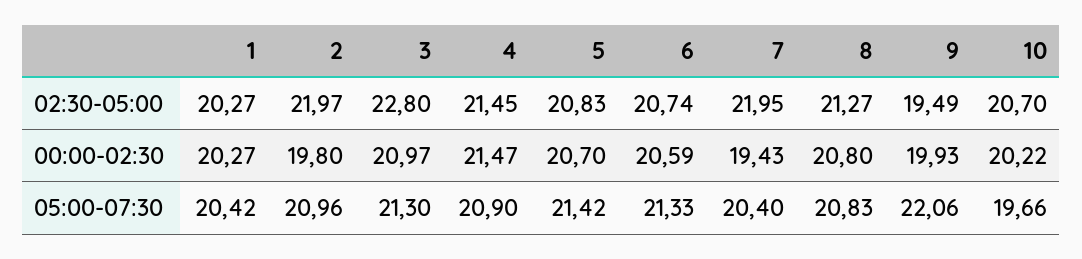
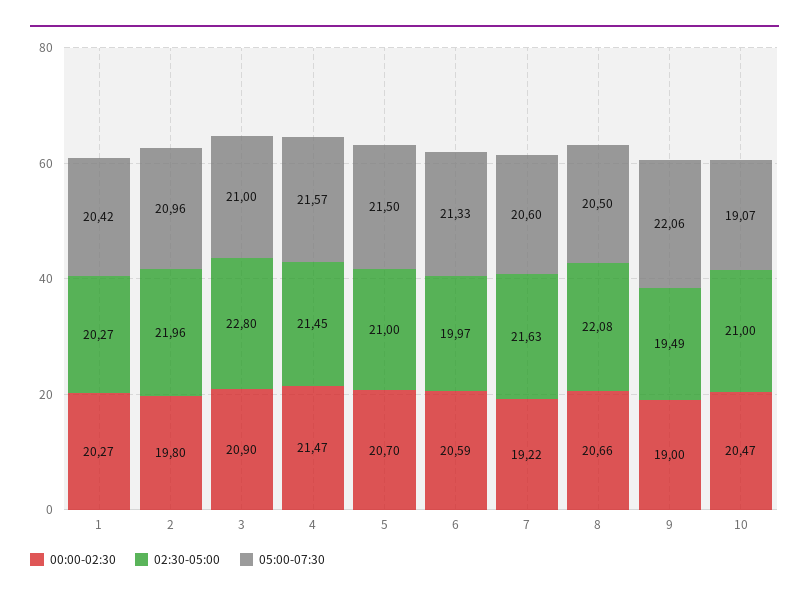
  {
    "02:30-05:00": {
      "1": 20.27,
-     "2": 21.97,
+     "2": 21.96,
      "3": 22.8,
      "4": 21.45,
-     "5": 20.83,
+     "5": 21,
-     "6": 20.74,
+     "6": 19.97,
-     "7": 21.95,
+     "7": 21.63,
-     "8": 21.27,
+     "8": 22.08,
      "9": 19.49,
-     "10": 20.7
+     "10": 21
    },
    "00:00-02:30": {
      "1": 20.27,
      "2": 19.8,
-     "3": 20.97,
+     "3": 20.9,
      "4": 21.47,
      "5": 20.7,
      "6": 20.59,
-     "7": 19.43,
+     "7": 19.22,
-     "8": 20.8,
+     "8": 20.66,
-     "9": 19.93,
+     "9": 19,
-     "10": 20.22
+     "10": 20.47
    },
    "05:00-07:30": {
      "1": 20.42,
      "2": 20.96,
-     "3": 21.3,
+     "3": 21,
-     "4": 20.9,
+     "4": 21.57,
-     "5": 21.42,
+     "5": 21.5,
      "6": 21.33,
-     "7": 20.4,
+     "7": 20.6,
-     "8": 20.83,
+     "8": 20.5,
      "9": 22.06,
-     "10": 19.66
+     "10": 19.07
    }
  }

